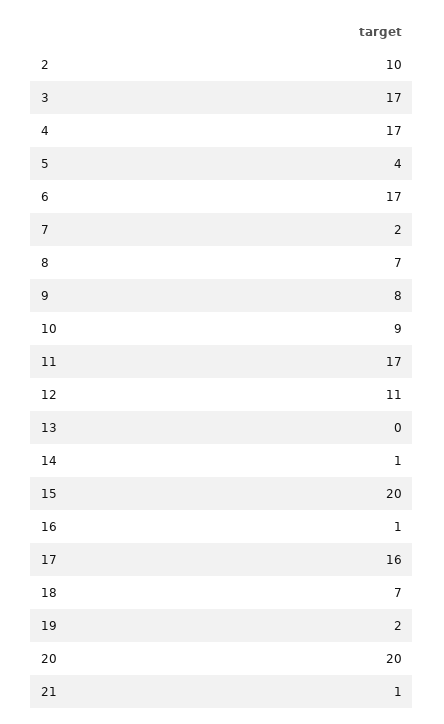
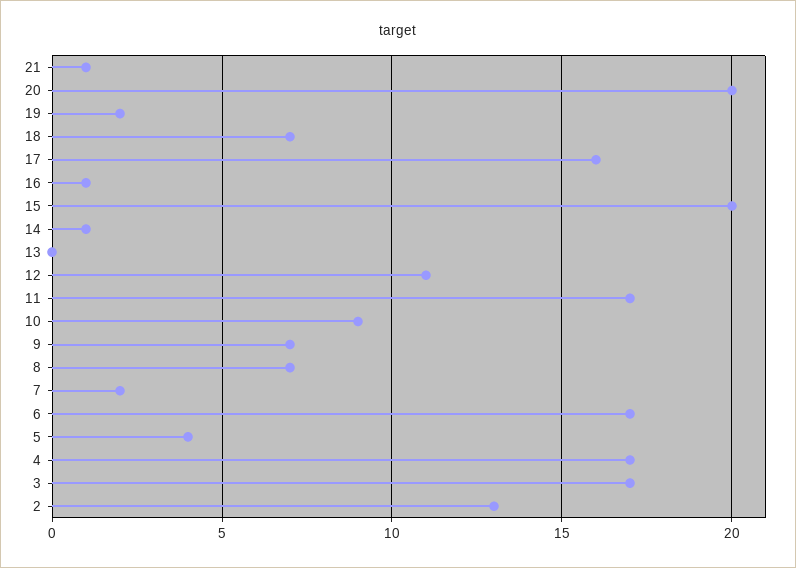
  {
-   "2": 10,
+   "2": 13,
    "3": 17,
    "4": 17,
    "5": 4,
    "6": 17,
    "7": 2,
    "8": 7,
-   "9": 8,
+   "9": 7,
    "10": 9,
    "11": 17,
    "12": 11,
    "13": 0,
    "14": 1,
    "15": 20,
    "16": 1,
    "17": 16,
    "18": 7,
    "19": 2,
    "20": 20,
    "21": 1
  }

